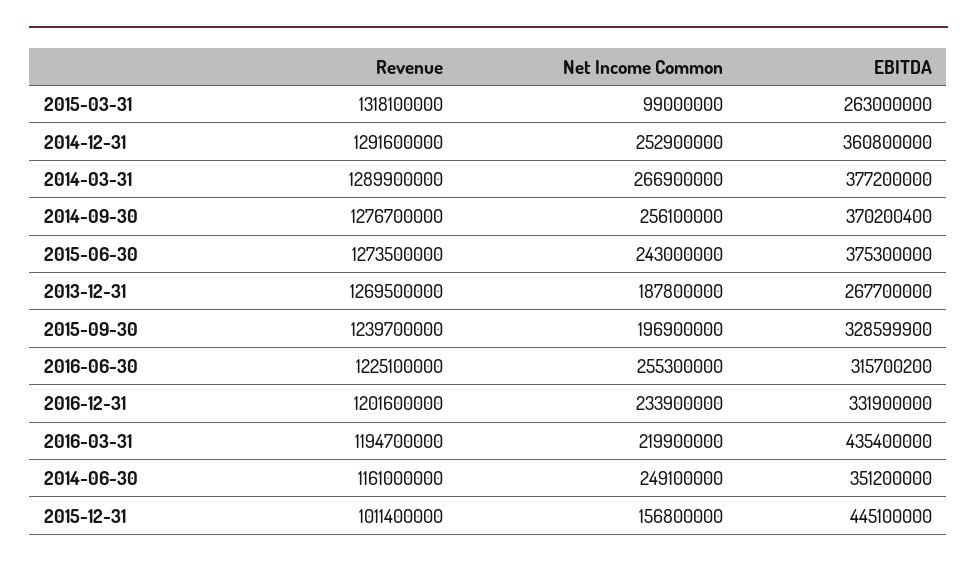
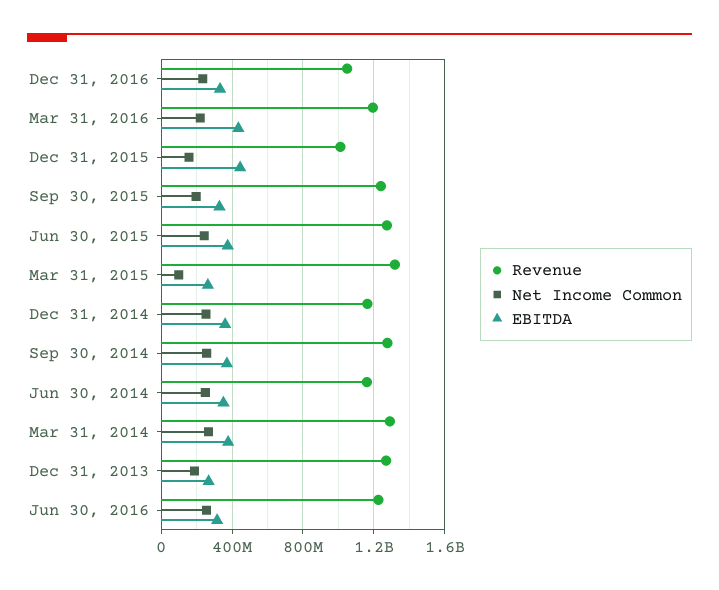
  {
    "Revenue": {
      "2015-03-31": 1318100000,
-     "2014-12-31": 1291600000,
+     "2014-12-31": 1150000000,
      "2014-03-31": 1289900000,
      "2014-09-30": 1276700000,
      "2015-06-30": 1273500000,
      "2013-12-31": 1269500000,
      "2015-09-30": 1239700000,
      "2016-06-30": 1225100000,
-     "2016-12-31": 1201600000,
+     "2016-12-31": 1050000000,
      "2016-03-31": 1194700000,
      "2014-06-30": 1161000000,
      "2015-12-31": 1011400000
    },
    "Net Income Common": {
      "2015-03-31": 99000000,
      "2014-12-31": 252900000,
      "2014-03-31": 266900000,
      "2014-09-30": 256100000,
      "2015-06-30": 243000000,
      "2013-12-31": 187800000,
      "2015-09-30": 196900000,
      "2016-06-30": 255300000,
      "2016-12-31": 233900000,
      "2016-03-31": 219900000,
      "2014-06-30": 249100000,
      "2015-12-31": 156800000
    },
    "EBITDA": {
      "2015-03-31": 263000000,
      "2014-12-31": 360800000,
      "2014-03-31": 377200000,
      "2014-09-30": 370200400,
      "2015-06-30": 375300000,
      "2013-12-31": 267700000,
      "2015-09-30": 328599900,
      "2016-06-30": 315700200,
      "2016-12-31": 331900000,
      "2016-03-31": 435400000,
      "2014-06-30": 351200000,
      "2015-12-31": 445100000
    }
  }

